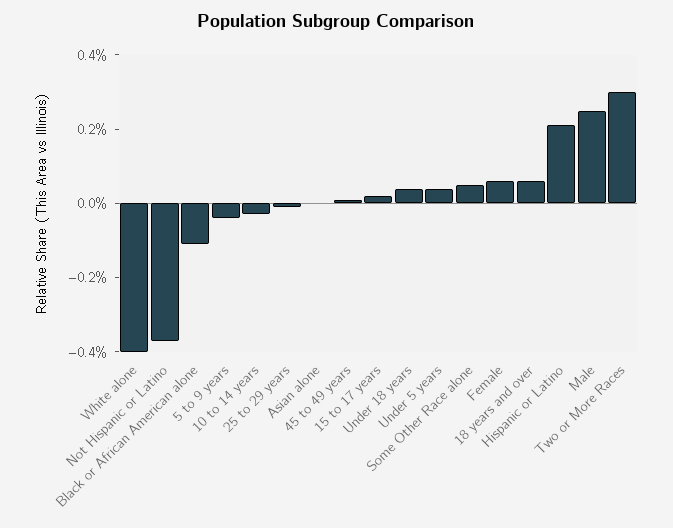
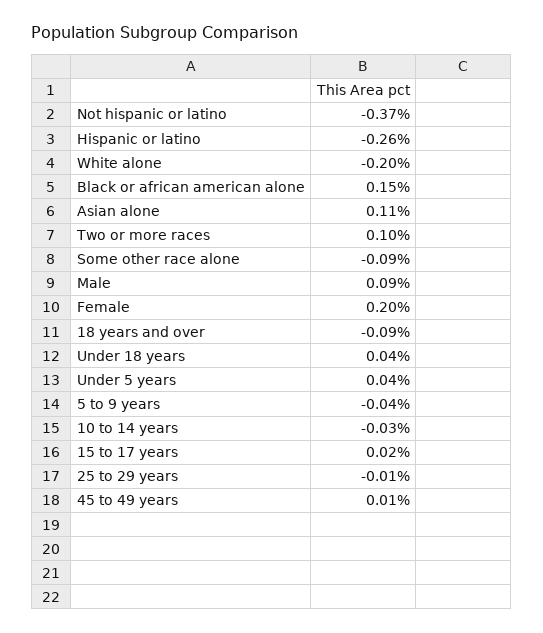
  {
-   "White alone": -0.4,
+   "White alone": -0.2,
    "Not Hispanic or Latino": -0.37,
-   "Black or African American alone": -0.1,
+   "Black or African American alone": 0.15,
    "5 to 9 years": -0.04,
    "10 to 14 years": -0.03,
    "25 to 29 years": -0.01,
-   "Asian alone": 0,
+   "Asian alone": 0.11,
    "45 to 49 years": 0.01,
    "15 to 17 years": 0.02,
    "Under 18 years": 0.04,
    "Under 5 years": 0.04,
-   "Some Other Race alone": 0.05,
+   "Some Other Race alone": -0.09,
-   "Female": 0.05,
+   "Female": 0.2,
-   "18 years and over": 0.05,
+   "18 years and over": -0.09,
-   "Hispanic or Latino": 0.2,
+   "Hispanic or Latino": -0.26,
-   "Male": 0.25,
+   "Male": 0.09,
-   "Two or More Races": 0.3
+   "Two or More Races": 0.1
  }

